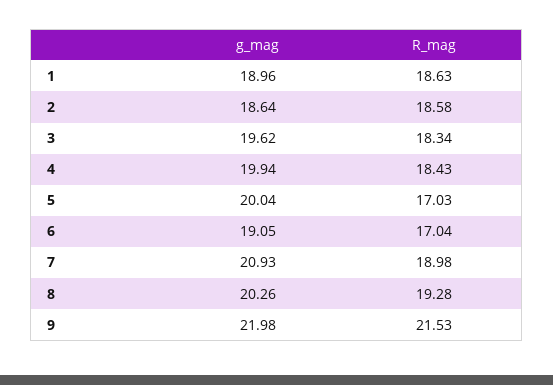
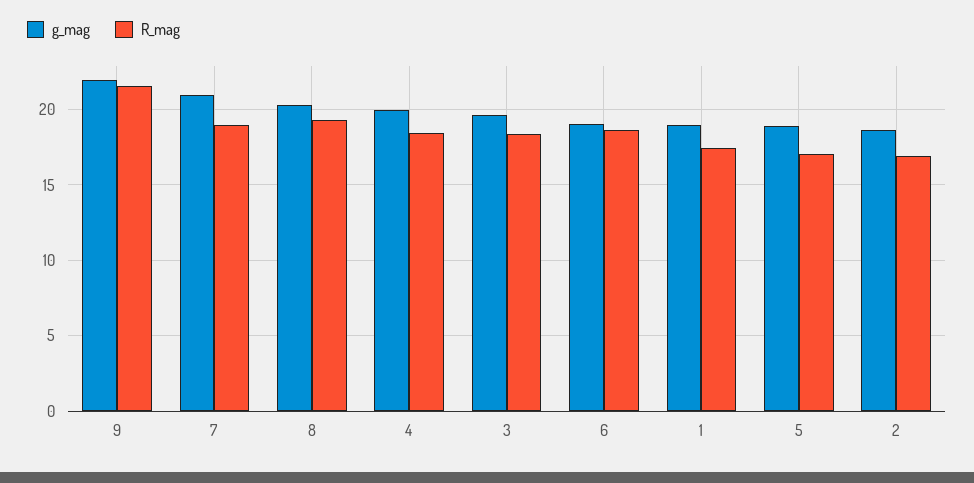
  {
    "g_mag": {
      "1": 18.96,
      "2": 18.64,
      "3": 19.62,
      "4": 19.94,
-     "5": 20.04,
+     "5": 19,
      "6": 19.05,
      "7": 20.93,
      "8": 20.26,
      "9": 21.98
    },
    "R_mag": {
-     "1": 18.63,
+     "1": 17.5,
-     "2": 18.58,
+     "2": 17,
      "3": 18.34,
      "4": 18.43,
      "5": 17.03,
-     "6": 17.04,
+     "6": 18.5,
      "7": 18.98,
      "8": 19.28,
      "9": 21.53
    }
  }

